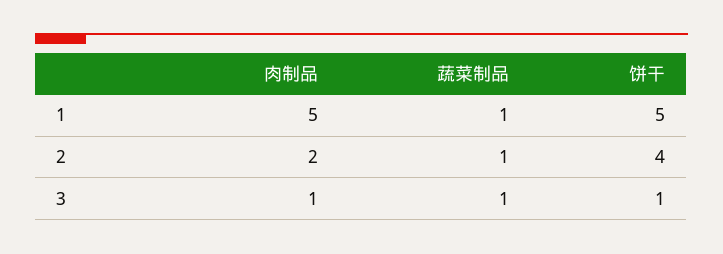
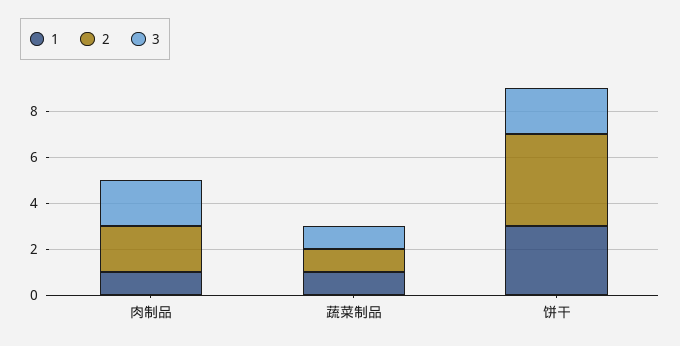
  {
    "1": {
-     "肉制品": 5,
+     "肉制品": 1,
      "蔬菜制品": 1,
-     "饼干": 5
+     "饼干": 3
    },
    "2": {
      "肉制品": 2,
      "蔬菜制品": 1,
      "饼干": 4
    },
    "3": {
-     "肉制品": 1,
+     "肉制品": 2,
      "蔬菜制品": 1,
-     "饼干": 1
+     "饼干": 2
    }
  }

